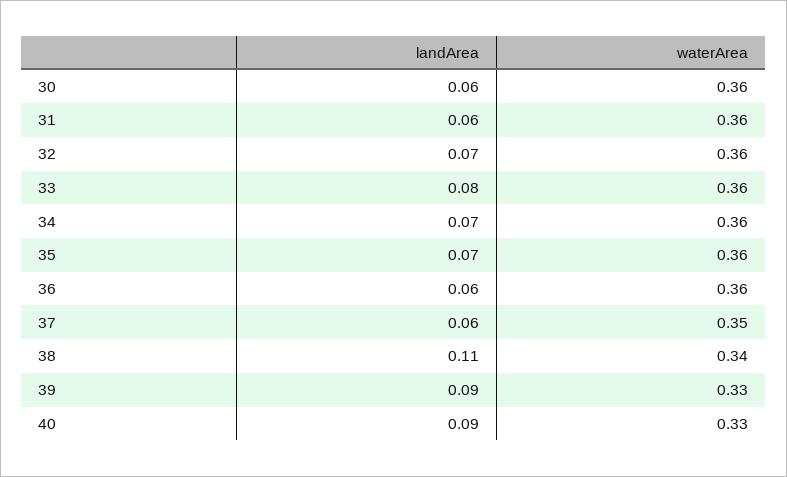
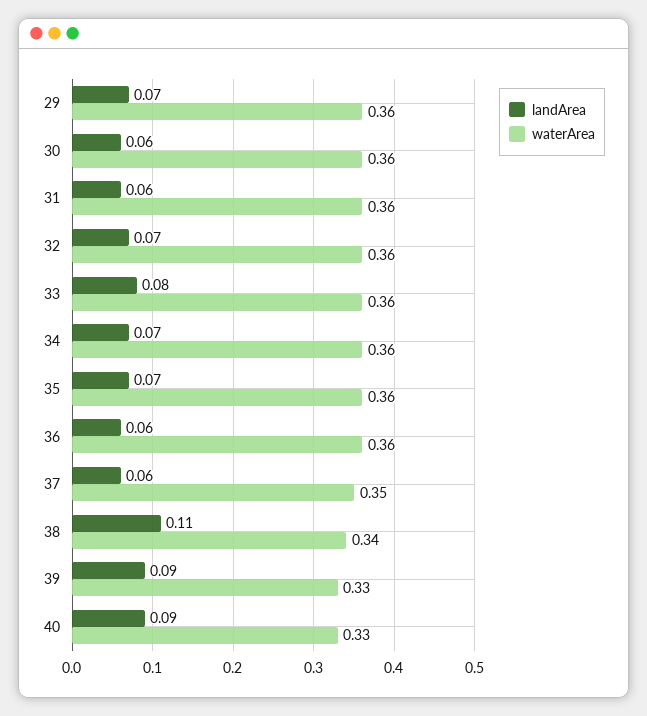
  {
    "landArea": {
      "30": 0.06,
      "31": 0.06,
      "32": 0.07,
      "33": 0.08,
      "34": 0.07,
      "35": 0.07,
      "36": 0.06,
      "37": 0.06,
      "38": 0.11,
      "39": 0.09,
-     "40": 0.09
+     "40": 0.09,
+     "29": 0.07
    },
    "waterArea": {
      "30": 0.36,
      "31": 0.36,
      "32": 0.36,
      "33": 0.36,
      "34": 0.36,
      "35": 0.36,
      "36": 0.36,
      "37": 0.35,
      "38": 0.34,
      "39": 0.33,
-     "40": 0.33
+     "40": 0.33,
+     "29": 0.36
    }
  }

